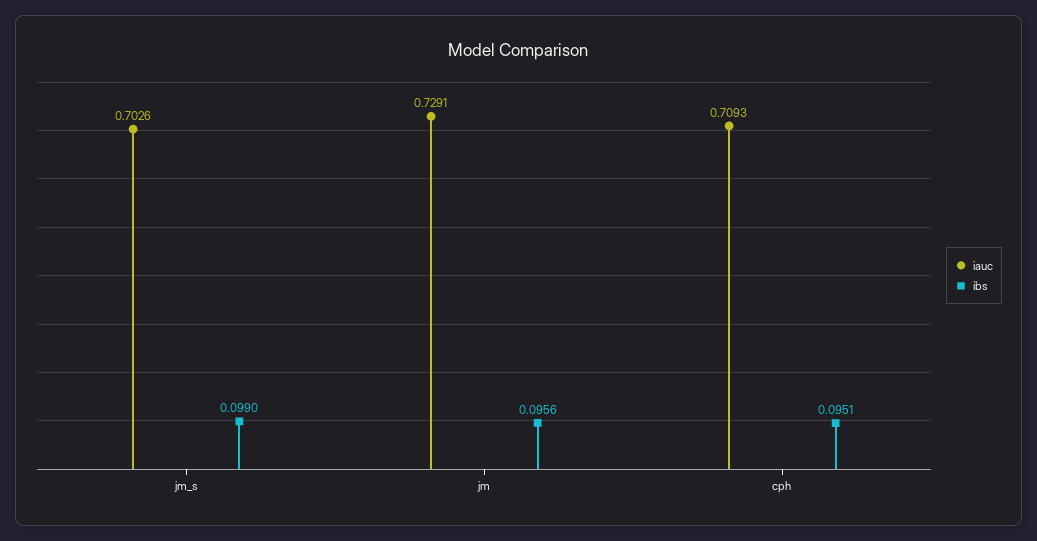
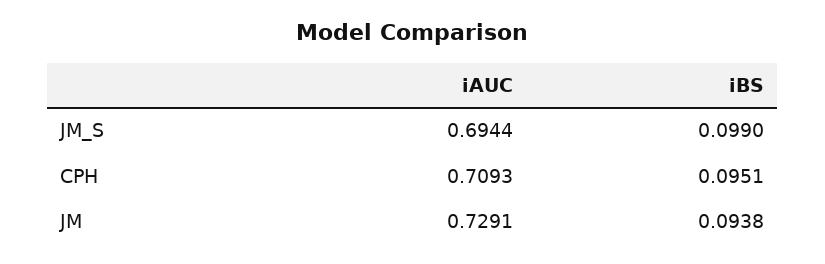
  {
    "iauc": {
-     "jm_s": 0.7026,
+     "jm_s": 0.6944,
      "jm": 0.7291,
      "cph": 0.7093
    },
    "ibs": {
      "jm_s": 0.099,
-     "jm": 0.0956,
+     "jm": 0.0938,
      "cph": 0.0951
    }
  }

